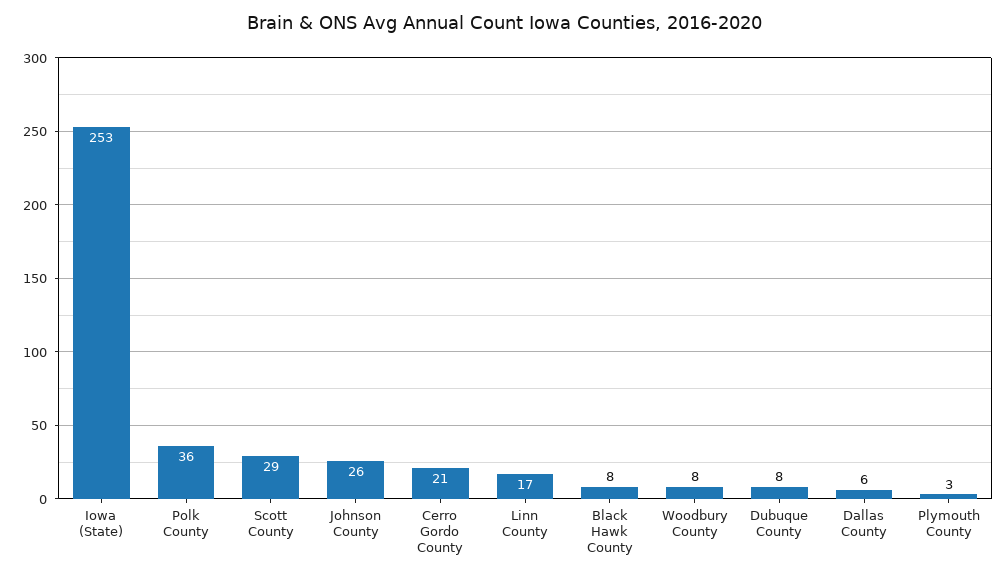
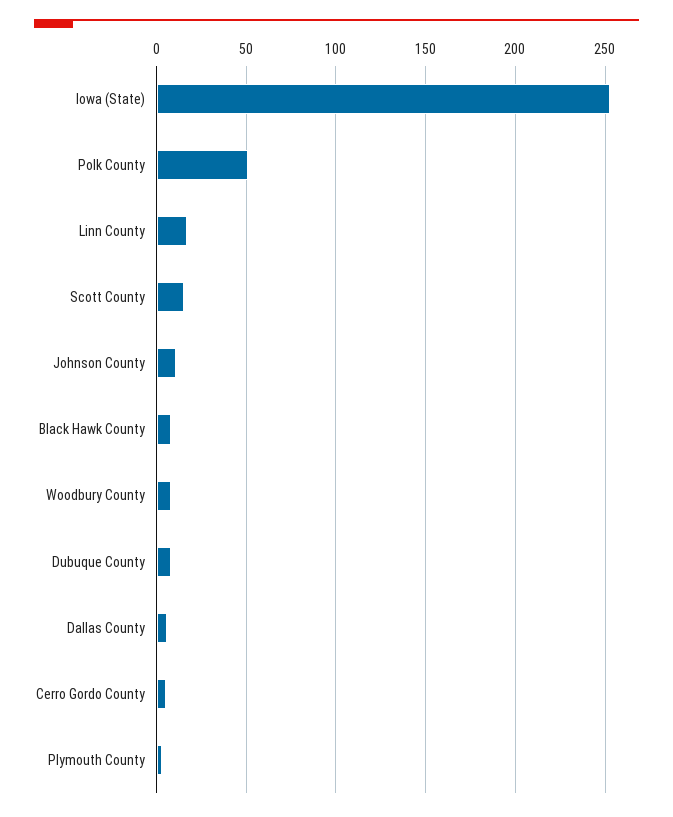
  {
    "Iowa (State)": 253,
-   "Polk County": 36,
+   "Polk County": 50,
-   "Scott County": 29,
+   "Scott County": 15,
-   "Johnson County": 26,
+   "Johnson County": 10,
-   "Cerro Gordo County": 21,
+   "Cerro Gordo County": 5,
    "Linn County": 17,
    "Black Hawk County": 8,
    "Woodbury County": 8,
    "Dubuque County": 8,
    "Dallas County": 6,
    "Plymouth County": 3
  }

